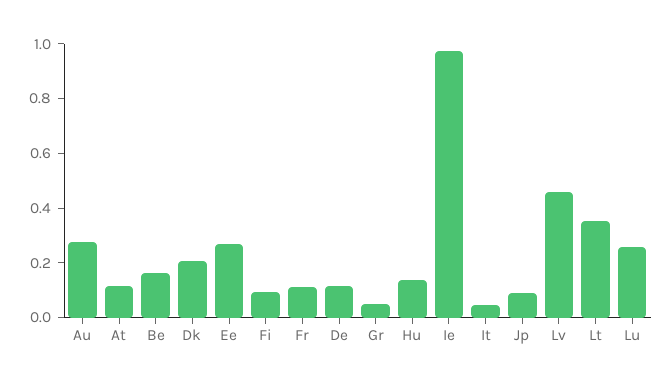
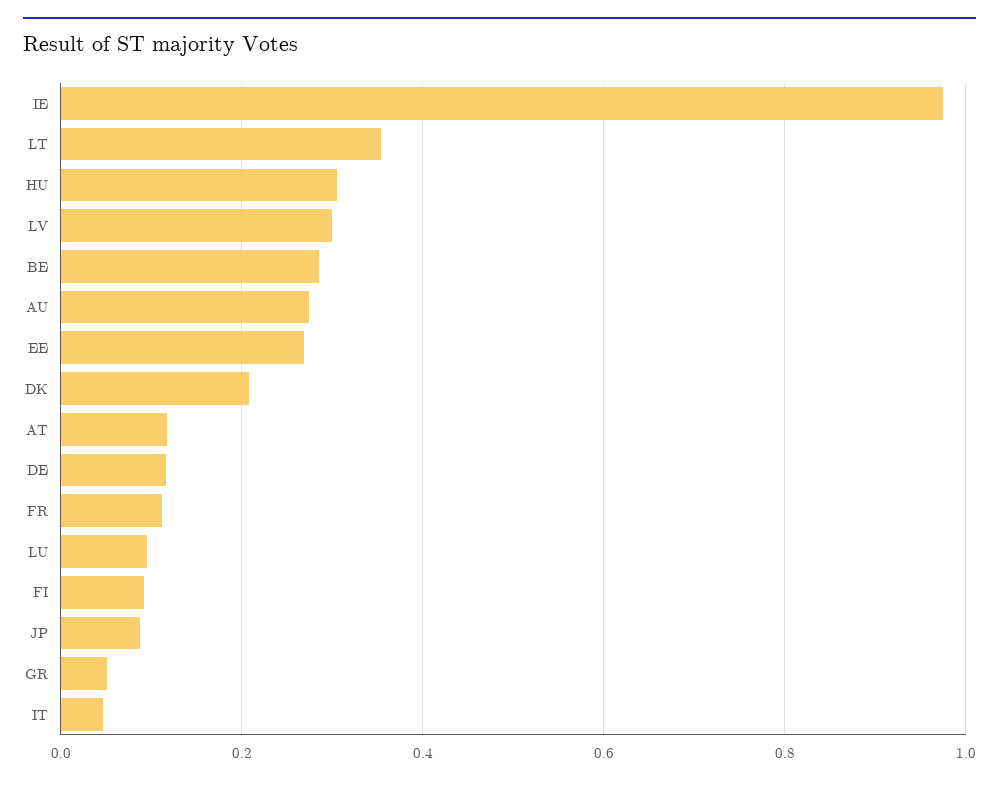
  {
    "Au": 0.28,
    "At": 0.12,
-   "Be": 0.15,
+   "Be": 0.28,
    "Dk": 0.2,
    "Ee": 0.26,
    "Fi": 0.1,
    "Fr": 0.12,
    "De": 0.12,
    "Gr": 0.06,
-   "Hu": 0.15,
+   "Hu": 0.3,
    "Ie": 0.98,
    "It": 0.04,
    "Jp": 0.08,
-   "Lv": 0.45,
+   "Lv": 0.3,
    "Lt": 0.36,
-   "Lu": 0.25
+   "Lu": 0.1
  }

